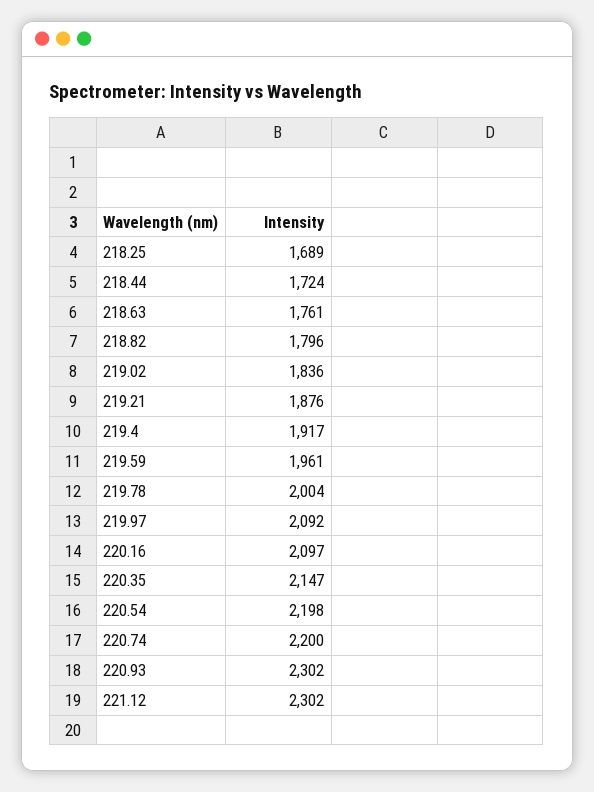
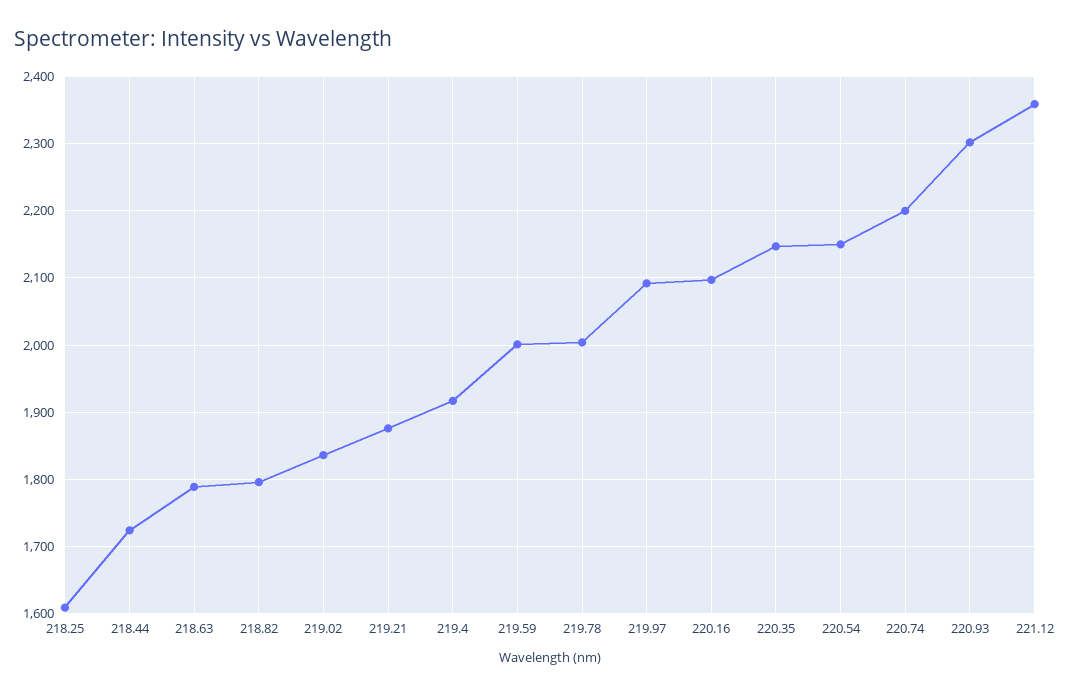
  {
-   "218.25": 1689,
+   "218.25": 1610,
    "218.44": 1724,
-   "218.63": 1761,
+   "218.63": 1790,
    "218.82": 1796,
    "219.02": 1836,
    "219.21": 1876,
    "219.4": 1917,
-   "219.59": 1961,
+   "219.59": 2000,
    "219.78": 2004,
    "219.97": 2092,
    "220.16": 2097,
    "220.35": 2147,
-   "220.54": 2198,
+   "220.54": 2150,
    "220.74": 2200,
    "220.93": 2302,
-   "221.12": 2302
+   "221.12": 2360
  }

